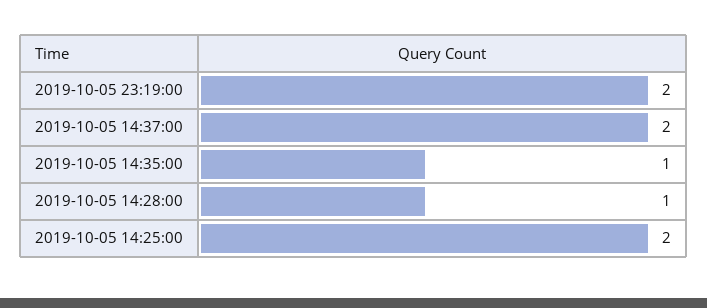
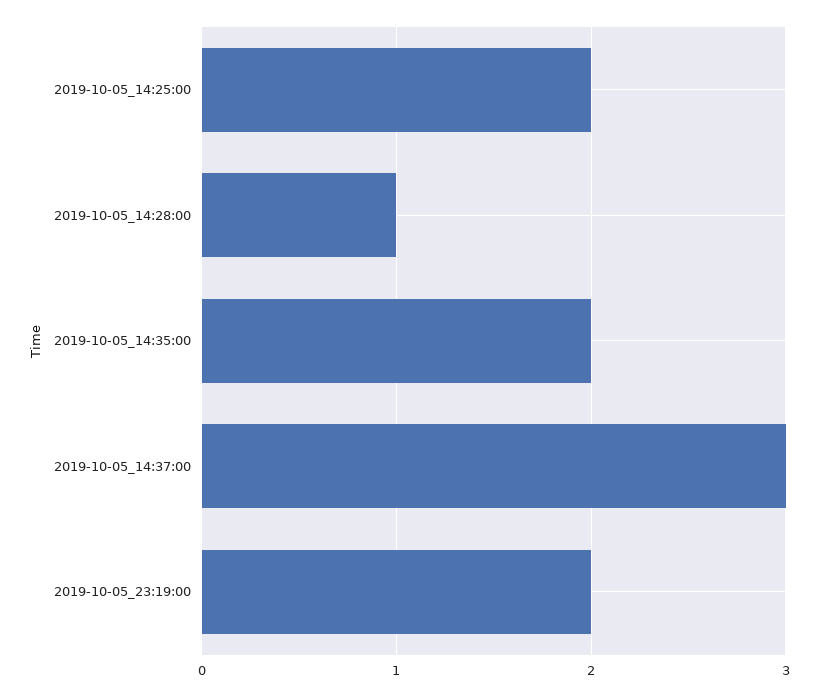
  {
    "2019-10-05 23:19:00": 2,
-   "2019-10-05 14:37:00": 2,
+   "2019-10-05 14:37:00": 3,
-   "2019-10-05 14:35:00": 1,
+   "2019-10-05 14:35:00": 2,
    "2019-10-05 14:28:00": 1,
    "2019-10-05 14:25:00": 2
  }

